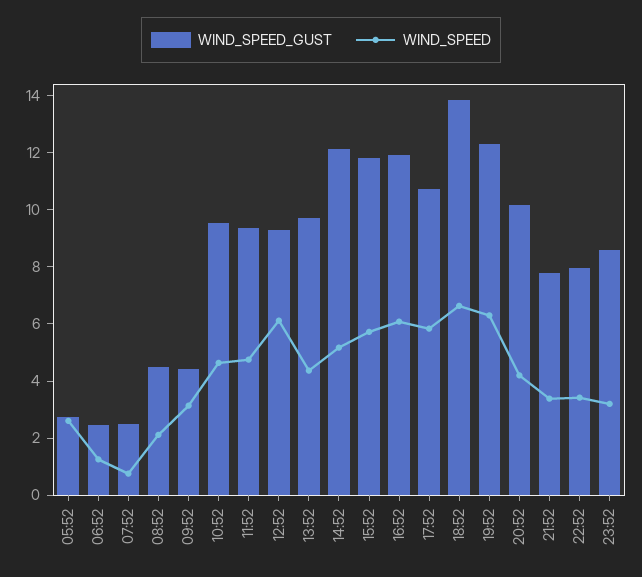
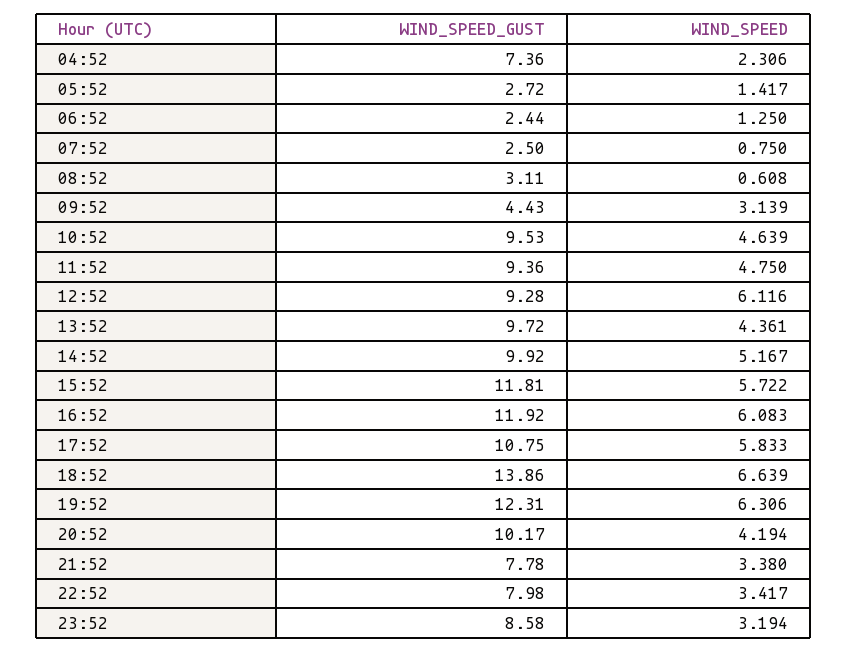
  {
    "WIND_SPEED_GUST": {
      "05:52": 2.72,
      "06:52": 2.44,
      "07:52": 2.5,
-     "08:52": 4.5,
+     "08:52": 3.11,
      "09:52": 4.43,
      "10:52": 9.53,
      "11:52": 9.36,
      "12:52": 9.28,
      "13:52": 9.72,
-     "14:52": 12,
+     "14:52": 9.92,
      "15:52": 11.81,
      "16:52": 11.92,
      "17:52": 10.75,
      "18:52": 13.86,
      "19:52": 12.31,
      "20:52": 10.17,
      "21:52": 7.78,
      "22:52": 7.98,
-     "23:52": 8.58
+     "23:52": 8.58,
+     "04:52": 7.36
    },
    "WIND_SPEED": {
-     "05:52": 2.5,
+     "05:52": 1.417,
      "06:52": 1.25,
      "07:52": 0.75,
-     "08:52": 2,
+     "08:52": 0.608,
      "09:52": 3.139,
      "10:52": 4.639,
      "11:52": 4.75,
      "12:52": 6.116,
      "13:52": 4.361,
      "14:52": 5.167,
      "15:52": 5.722,
      "16:52": 6.083,
      "17:52": 5.833,
      "18:52": 6.639,
      "19:52": 6.306,
      "20:52": 4.194,
      "21:52": 3.38,
      "22:52": 3.417,
-     "23:52": 3.194
+     "23:52": 3.194,
+     "04:52": 2.306
    }
  }

